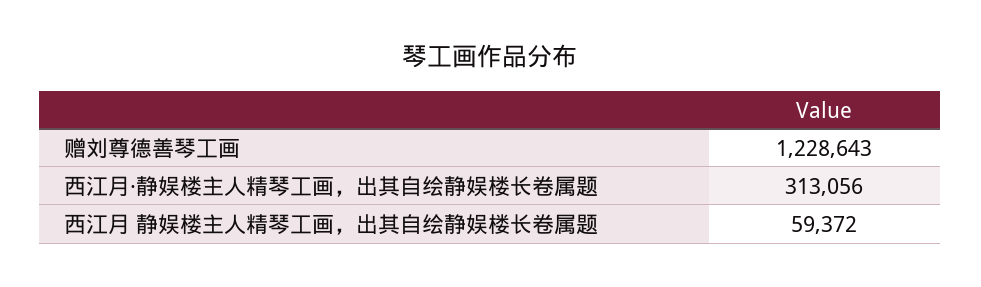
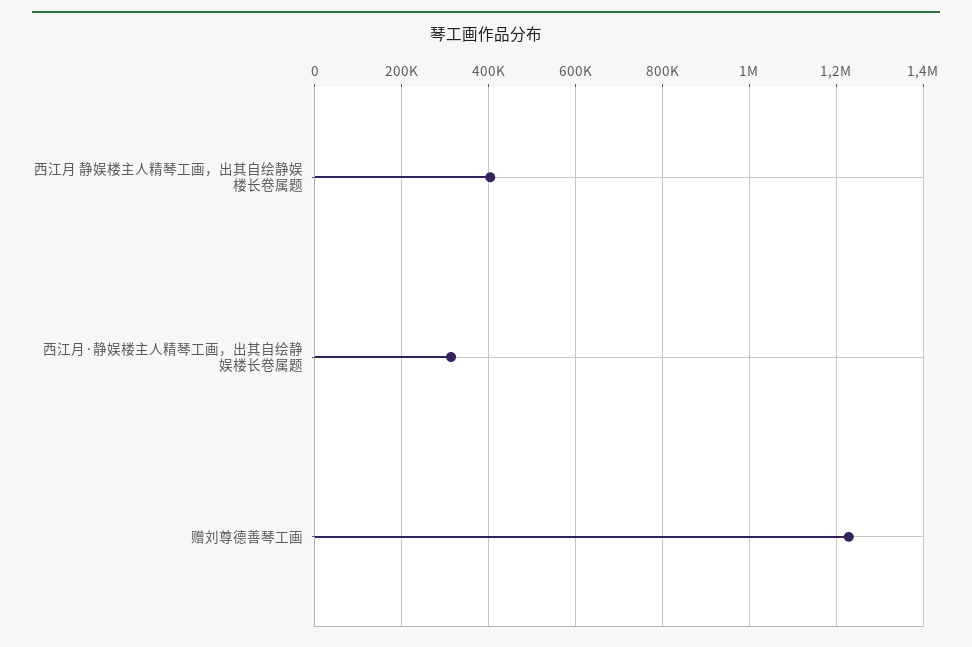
  {
    "赠刘尊德善琴工画": 1228643,
    "西江月·静娱楼主人精琴工画，出其自绘静娱楼长卷属题": 313056,
-   "西江月 静娱楼主人精琴工画，出其自绘静娱楼长卷属题": 59372
+   "西江月 静娱楼主人精琴工画，出其自绘静娱楼长卷属题": 400000
  }

